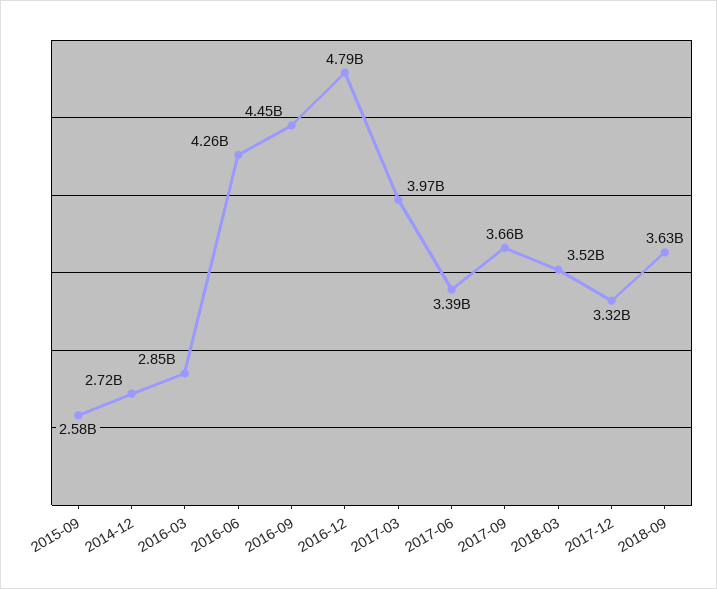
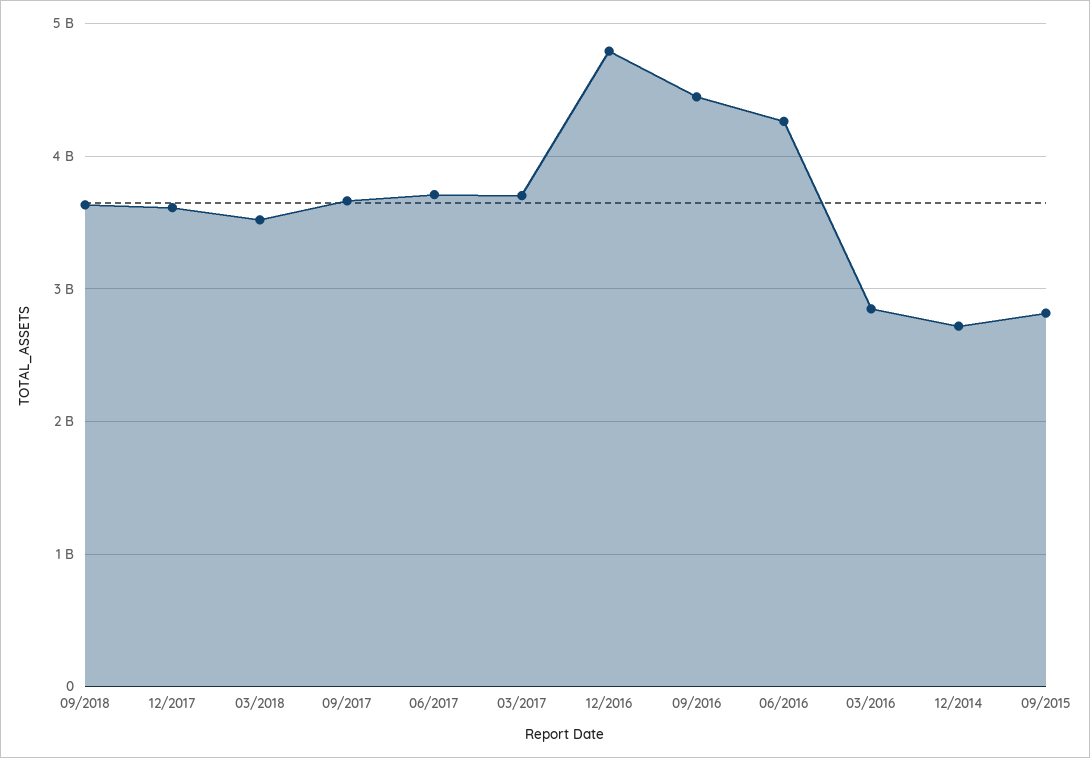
  {
-   "2015-09": 2580000000,
+   "2015-09": 2800000000,
    "2014-12": 2720000000,
    "2016-03": 2850000000,
    "2016-06": 4260000000,
    "2016-09": 4450000000,
    "2016-12": 4790000000,
-   "2017-03": 3970000000,
+   "2017-03": 3700000000,
-   "2017-06": 3390000000,
+   "2017-06": 3700000000,
    "2017-09": 3660000000,
    "2018-03": 3520000000,
-   "2017-12": 3320000000,
+   "2017-12": 3600000000,
    "2018-09": 3630000000
  }

